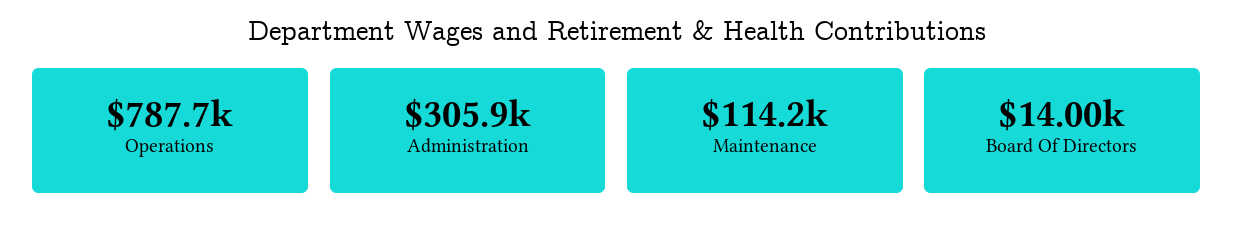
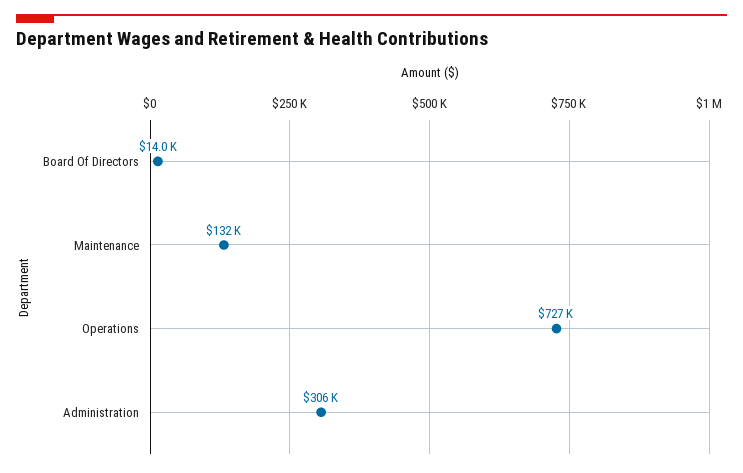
  {
-   "Operations": 787700,
+   "Operations": 727000,
    "Administration": 305900,
-   "Maintenance": 114200,
+   "Maintenance": 132000,
    "Board Of Directors": 14000
  }

